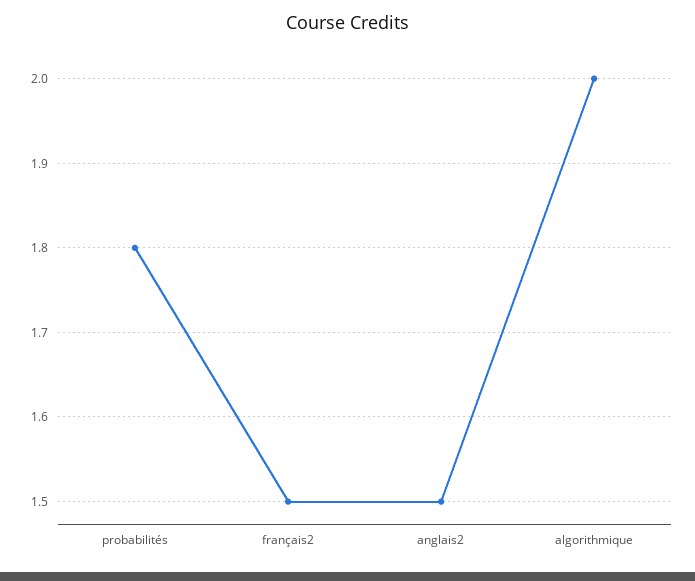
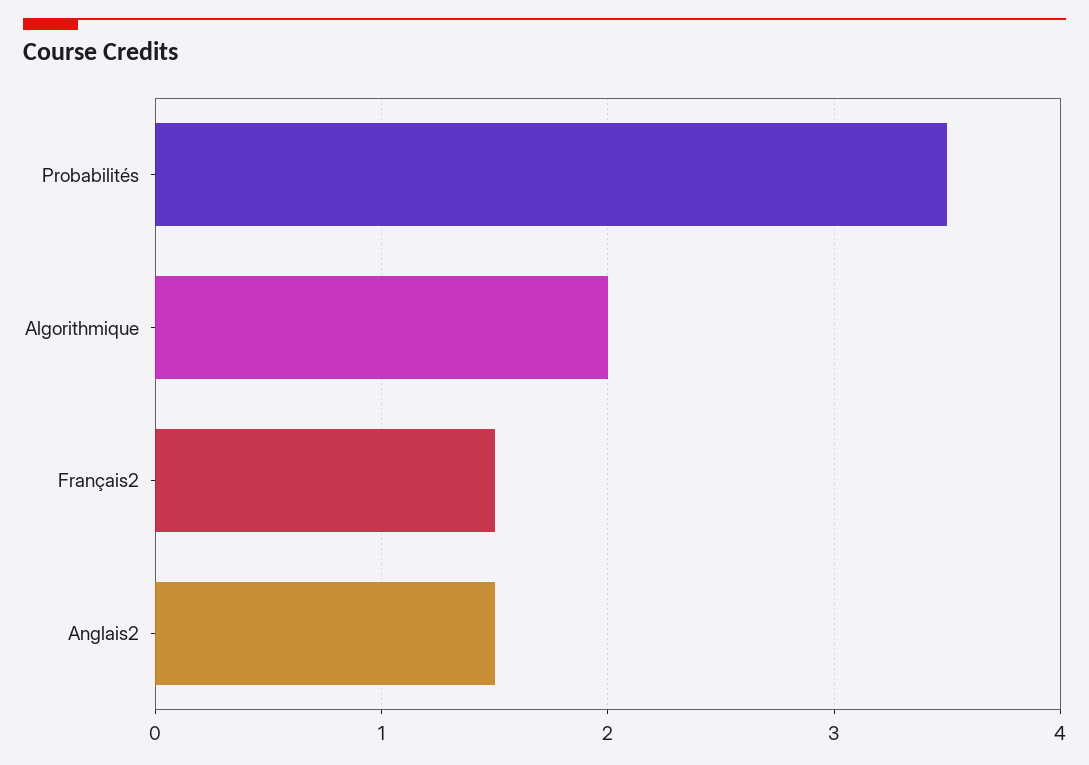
  {
-   "probabilités": 1.8,
+   "probabilités": 3.5,
    "français2": 1.5,
    "anglais2": 1.5,
    "algorithmique": 2
  }

